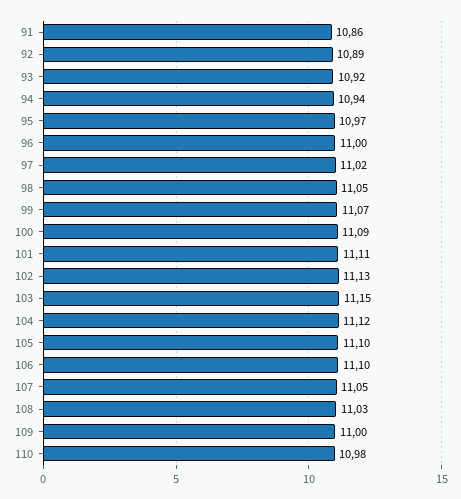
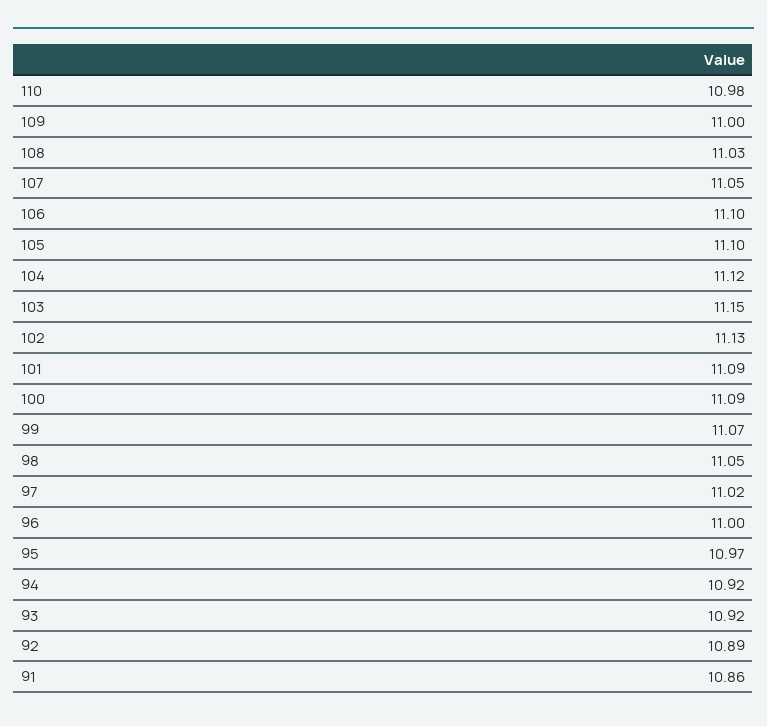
  {
    "91": 10.86,
    "92": 10.89,
    "93": 10.92,
-   "94": 10.94,
+   "94": 10.92,
    "95": 10.97,
    "96": 11,
    "97": 11.02,
    "98": 11.05,
    "99": 11.07,
    "100": 11.09,
-   "101": 11.11,
+   "101": 11.09,
    "102": 11.13,
    "103": 11.15,
    "104": 11.12,
    "105": 11.1,
    "106": 11.1,
    "107": 11.05,
    "108": 11.03,
    "109": 11,
    "110": 10.98
  }

